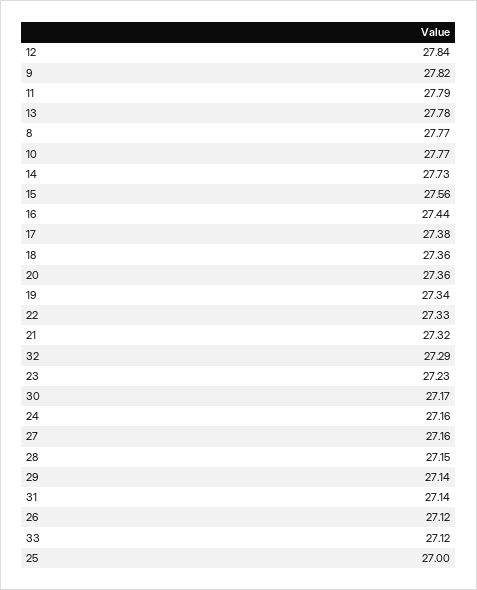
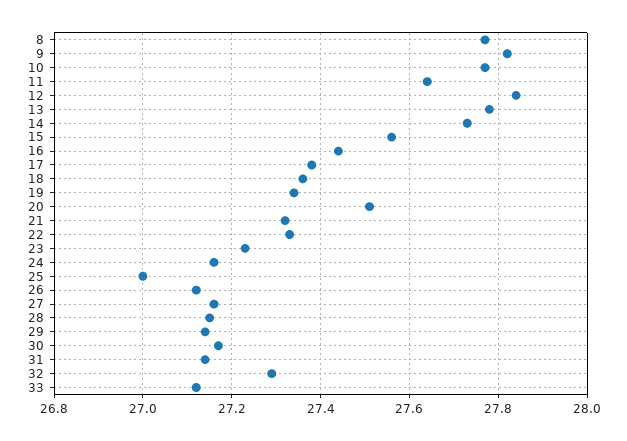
  {
    "12": 27.84,
    "9": 27.82,
-   "11": 27.79,
+   "11": 27.65,
    "13": 27.78,
    "8": 27.77,
    "10": 27.77,
    "14": 27.73,
    "15": 27.56,
    "16": 27.44,
    "17": 27.38,
    "18": 27.36,
-   "20": 27.36,
+   "20": 27.5,
    "19": 27.34,
    "22": 27.33,
    "21": 27.32,
    "32": 27.29,
    "23": 27.23,
    "30": 27.17,
    "24": 27.16,
    "27": 27.16,
    "28": 27.15,
    "29": 27.14,
    "31": 27.14,
    "26": 27.12,
    "33": 27.12,
    "25": 27
  }

